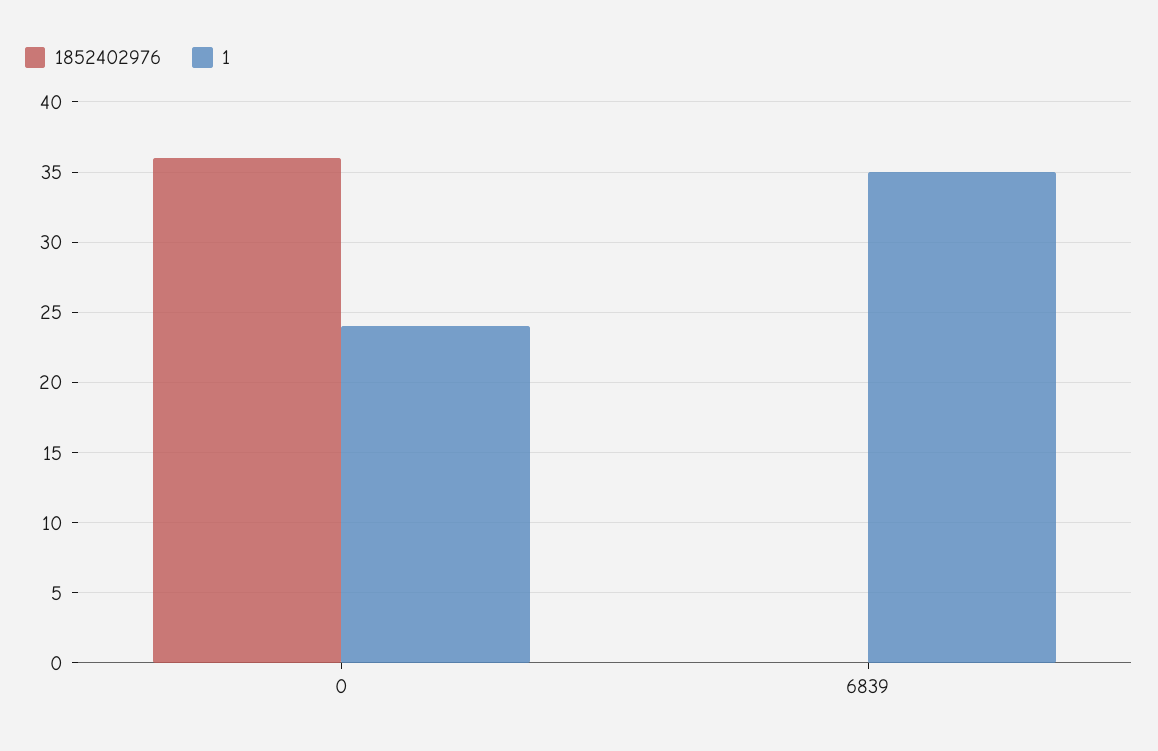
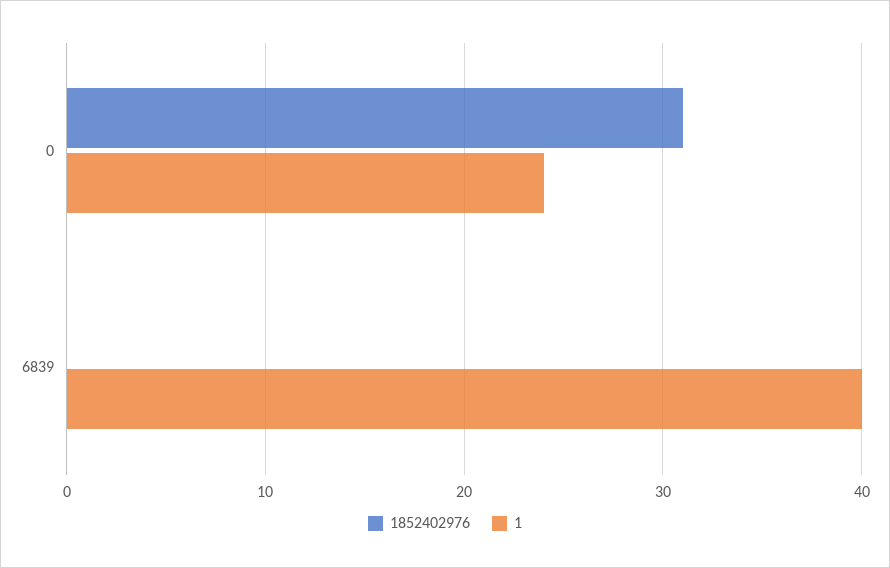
  {
    "1852402976": {
-     "0": 36,
+     "0": 31,
      "6839": 0
    },
    "1": {
      "0": 24,
-     "6839": 35
+     "6839": 40
    }
  }

